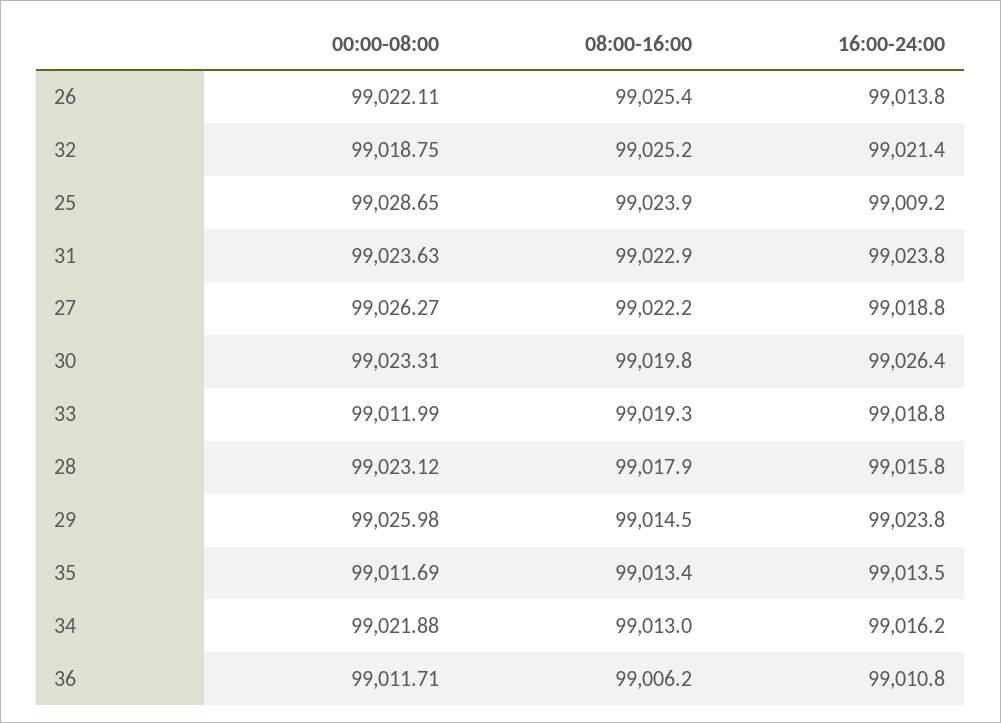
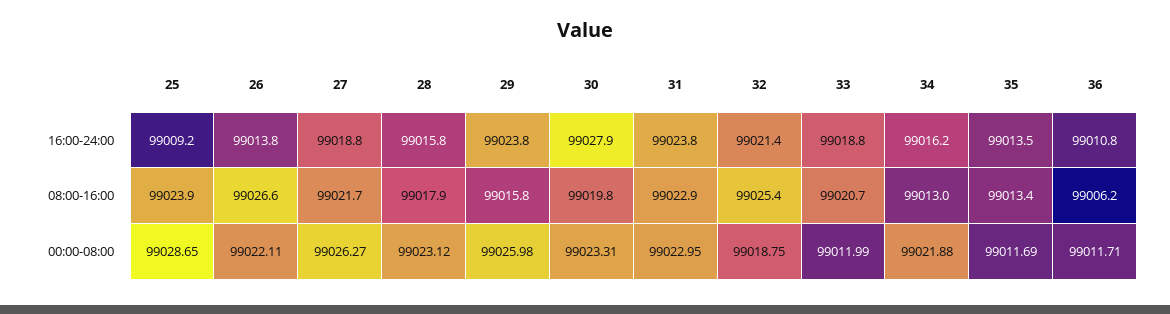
  {
    "00:00-08:00": {
      "26": 99022.11,
      "32": 99018.75,
      "25": 99028.65,
-     "31": 99023.63,
+     "31": 99022.95,
      "27": 99026.27,
      "30": 99023.31,
      "33": 99011.99,
      "28": 99023.12,
      "29": 99025.98,
      "35": 99011.69,
      "34": 99021.88,
      "36": 99011.71
    },
    "08:00-16:00": {
-     "26": 99025.4,
+     "26": 99026.6,
-     "32": 99025.2,
+     "32": 99025.4,
      "25": 99023.9,
      "31": 99022.9,
-     "27": 99022.2,
+     "27": 99021.7,
      "30": 99019.8,
-     "33": 99019.3,
+     "33": 99020.7,
      "28": 99017.9,
-     "29": 99014.5,
+     "29": 99015.8,
      "35": 99013.4,
      "34": 99013,
      "36": 99006.2
    },
    "16:00-24:00": {
      "26": 99013.8,
      "32": 99021.4,
      "25": 99009.2,
      "31": 99023.8,
      "27": 99018.8,
-     "30": 99026.4,
+     "30": 99027.9,
      "33": 99018.8,
      "28": 99015.8,
      "29": 99023.8,
      "35": 99013.5,
      "34": 99016.2,
      "36": 99010.8
    }
  }

